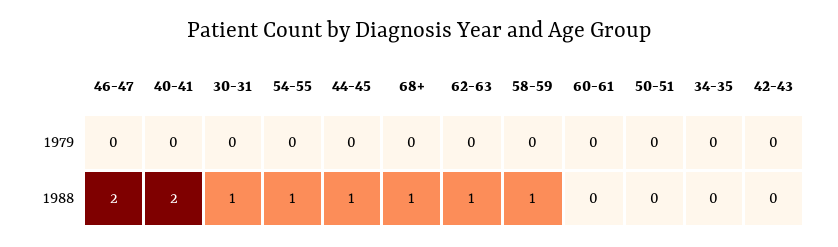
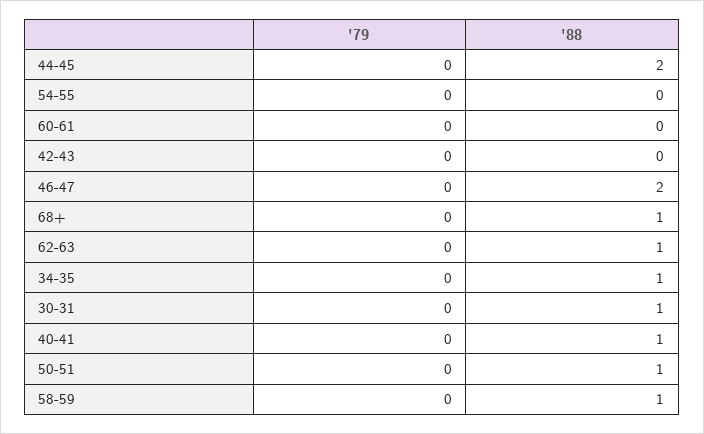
  {
    "46-47": {
      "1979": 0,
      "1988": 2
    },
    "40-41": {
      "1979": 0,
-     "1988": 2
+     "1988": 1
    },
    "30-31": {
      "1979": 0,
      "1988": 1
    },
    "54-55": {
      "1979": 0,
-     "1988": 1
+     "1988": 0
    },
    "44-45": {
      "1979": 0,
-     "1988": 1
+     "1988": 2
    },
    "68+": {
      "1979": 0,
      "1988": 1
    },
    "62-63": {
      "1979": 0,
      "1988": 1
    },
    "58-59": {
      "1979": 0,
      "1988": 1
    },
    "60-61": {
      "1979": 0,
      "1988": 0
    },
    "50-51": {
      "1979": 0,
-     "1988": 0
+     "1988": 1
    },
    "34-35": {
      "1979": 0,
-     "1988": 0
+     "1988": 1
    },
    "42-43": {
      "1979": 0,
      "1988": 0
    }
  }

